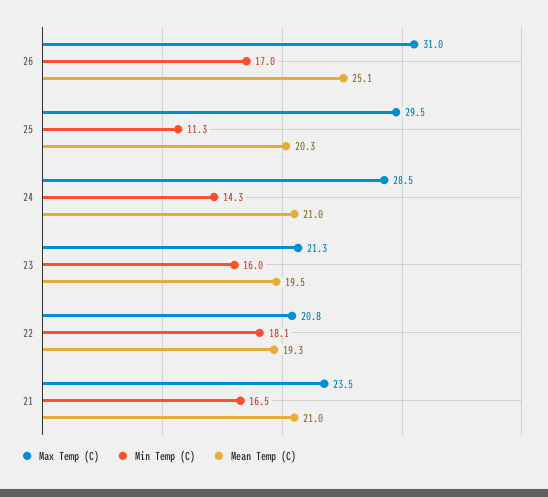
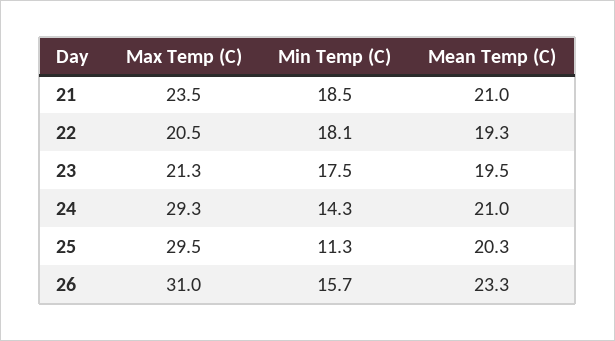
  {
    "Max Temp (C)": {
      "26": 31,
      "25": 29.5,
-     "24": 28.5,
+     "24": 29.3,
      "23": 21.3,
-     "22": 20.8,
+     "22": 20.5,
      "21": 23.5
    },
    "Min Temp (C)": {
-     "26": 17,
+     "26": 15.7,
      "25": 11.3,
      "24": 14.3,
-     "23": 16,
+     "23": 17.5,
      "22": 18.1,
-     "21": 16.5
+     "21": 18.5
    },
    "Mean Temp (C)": {
-     "26": 25.1,
+     "26": 23.3,
      "25": 20.3,
      "24": 21,
      "23": 19.5,
      "22": 19.3,
      "21": 21
    }
  }

